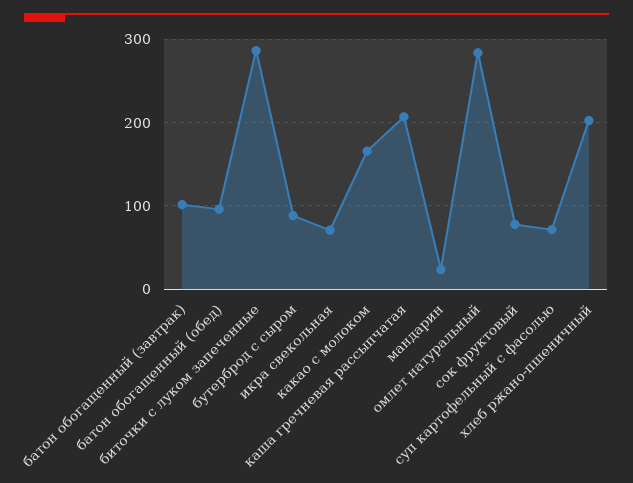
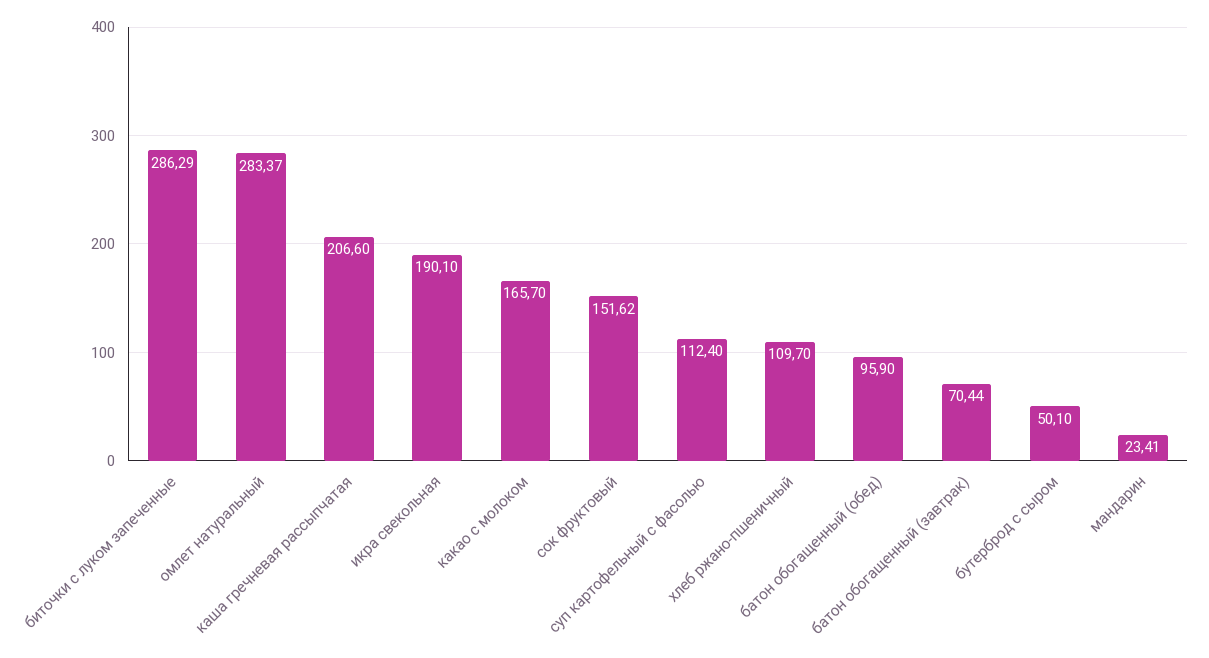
  {
-   "батон обогащенный (завтрак)": 100,
+   "батон обогащенный (завтрак)": 70.44,
    "батон обогащенный (обед)": 95.9,
    "биточки с луком запеченные": 286.29,
-   "бутерброд с сыром": 90,
+   "бутерброд с сыром": 50.1,
-   "икра свекольная": 70,
+   "икра свекольная": 190.1,
    "какао с молоком": 165.7,
    "каша гречневая рассыпчатая": 206.6,
    "мандарин": 23.41,
    "омлет натуральный": 283.37,
-   "сок фруктовый": 80,
+   "сок фруктовый": 151.62,
-   "суп картофельный с фасолью": 70,
+   "суп картофельный с фасолью": 112.4,
-   "хлеб ржано-пшеничный": 200
+   "хлеб ржано-пшеничный": 109.7
  }

